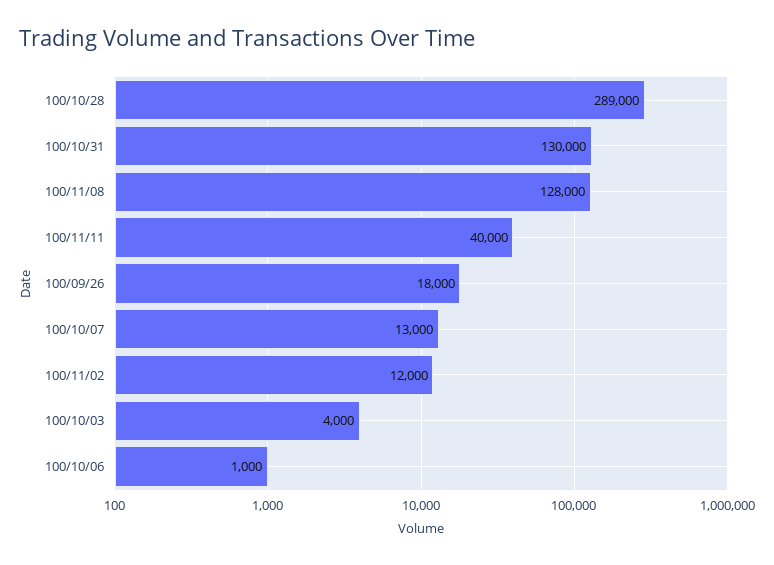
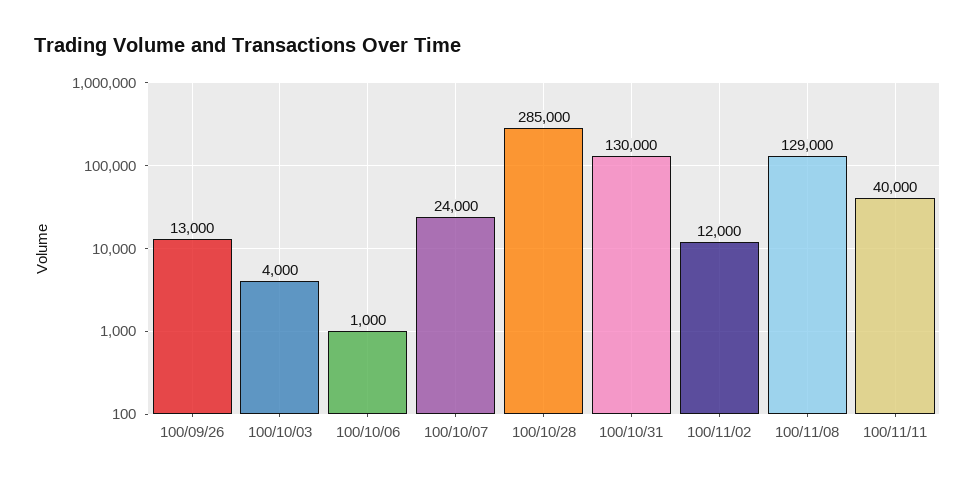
  {
-   "100/10/28": 289000,
+   "100/10/28": 285000,
    "100/10/31": 130000,
-   "100/11/08": 128000,
+   "100/11/08": 129000,
    "100/11/11": 40000,
-   "100/09/26": 18000,
+   "100/09/26": 13000,
-   "100/10/07": 13000,
+   "100/10/07": 24000,
    "100/11/02": 12000,
    "100/10/03": 4000,
    "100/10/06": 1000
  }

